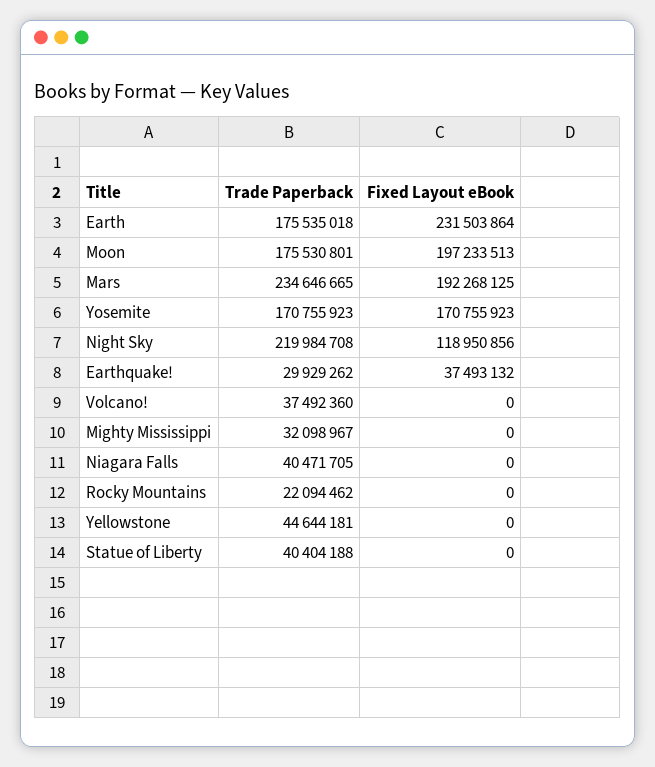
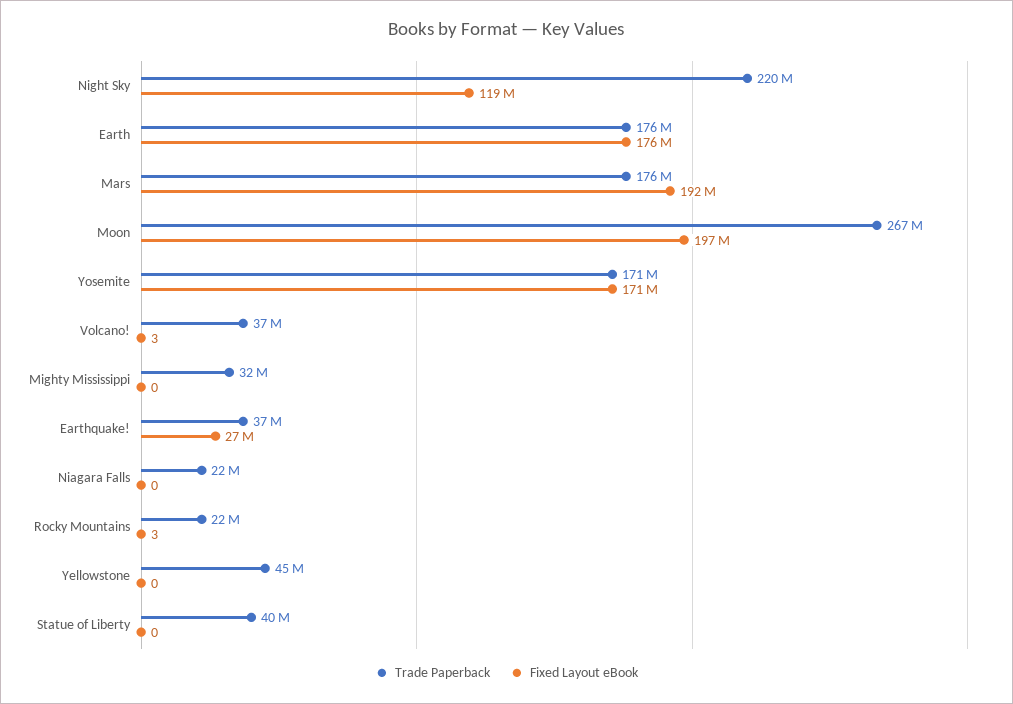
  {
    "Trade Paperback": {
      "Earth": 175535018,
-     "Moon": 175530801,
+     "Moon": 267000000,
-     "Mars": 234646665,
+     "Mars": 176000000,
      "Yosemite": 170755923,
      "Night Sky": 219984708,
-     "Earthquake!": 29929262,
+     "Earthquake!": 37000000,
      "Volcano!": 37492360,
      "Mighty Mississippi": 32098967,
-     "Niagara Falls": 40471705,
+     "Niagara Falls": 22000000,
      "Rocky Mountains": 22094462,
      "Yellowstone": 44644181,
      "Statue of Liberty": 40404188
    },
    "Fixed Layout eBook": {
-     "Earth": 231503864,
+     "Earth": 176000000,
      "Moon": 197233513,
      "Mars": 192268125,
      "Yosemite": 170755923,
      "Night Sky": 118950856,
-     "Earthquake!": 37493132,
+     "Earthquake!": 27000000,
-     "Volcano!": 0,
+     "Volcano!": 3,
      "Mighty Mississippi": 0,
      "Niagara Falls": 0,
-     "Rocky Mountains": 0,
+     "Rocky Mountains": 3,
      "Yellowstone": 0,
      "Statue of Liberty": 0
    }
  }

